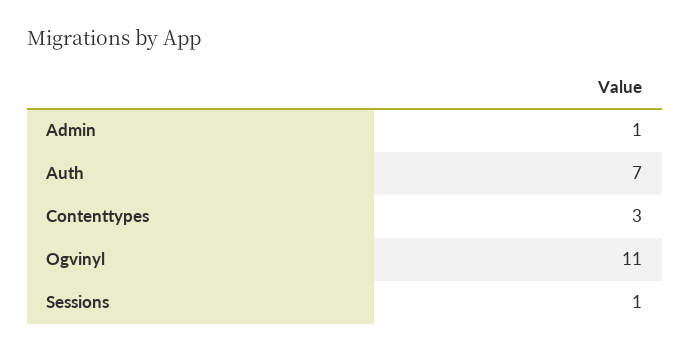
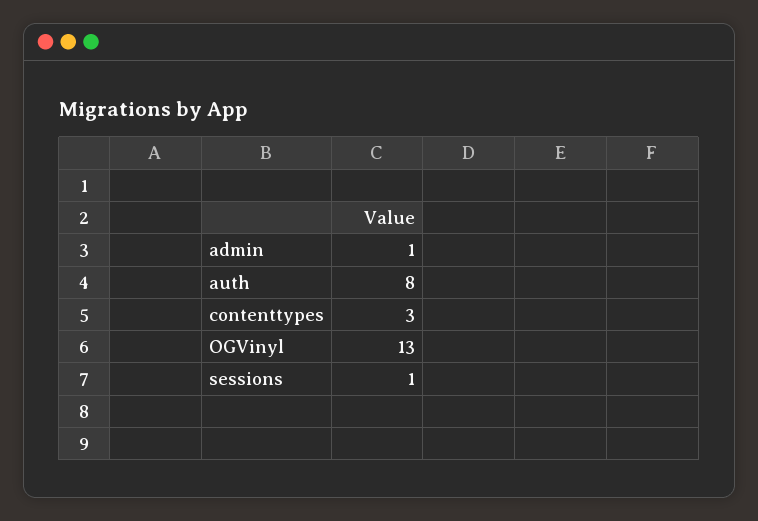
  {
    "Admin": 1,
-   "Auth": 7,
+   "Auth": 8,
    "Contenttypes": 3,
-   "Ogvinyl": 11,
+   "Ogvinyl": 13,
    "Sessions": 1
  }

